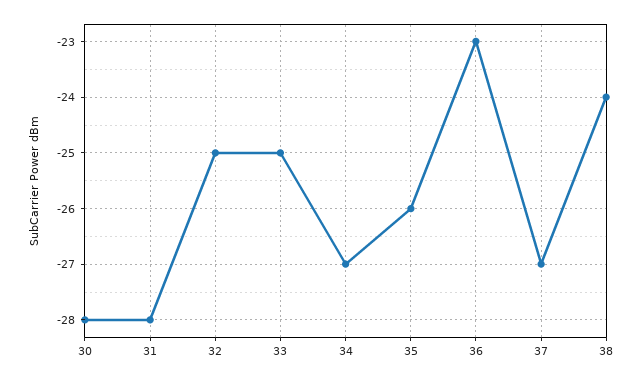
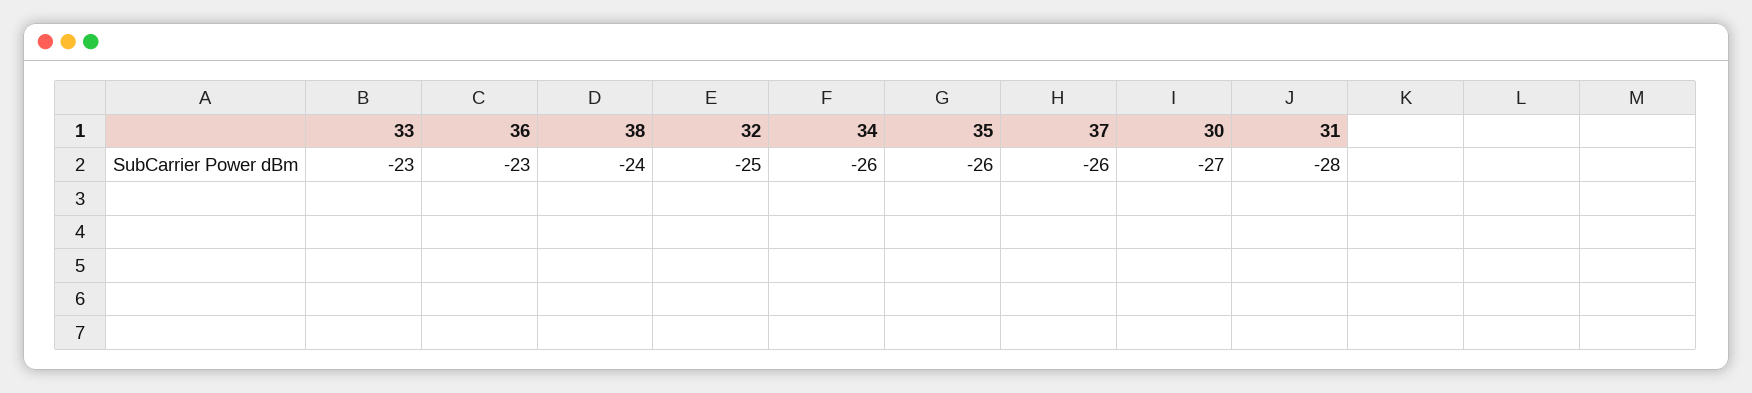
  {
-   "30": -28,
+   "30": -27,
    "31": -28,
    "32": -25,
-   "33": -25,
+   "33": -23,
-   "34": -27,
+   "34": -26,
    "35": -26,
    "36": -23,
-   "37": -27,
+   "37": -26,
    "38": -24
  }

